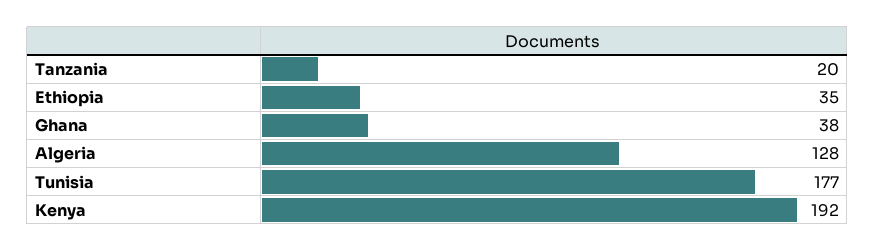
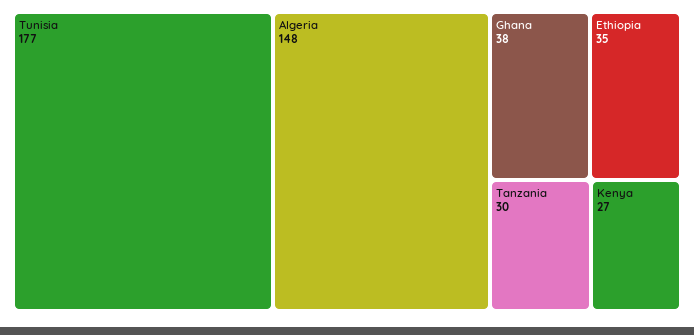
  {
-   "Tanzania": 20,
+   "Tanzania": 30,
    "Ethiopia": 35,
    "Ghana": 38,
-   "Algeria": 128,
+   "Algeria": 148,
    "Tunisia": 177,
-   "Kenya": 192
+   "Kenya": 27
  }

